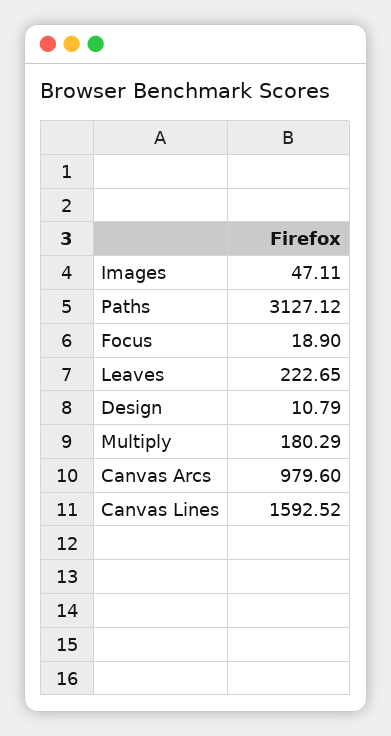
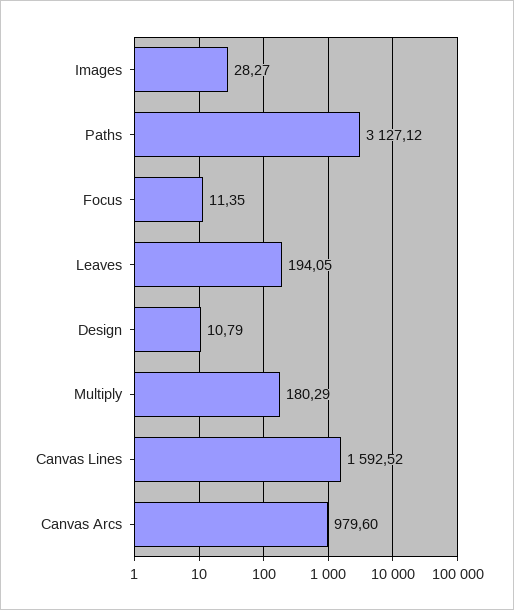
  {
-   "Images": 47.11,
+   "Images": 28.27,
    "Paths": 3127.12,
-   "Focus": 18.9,
+   "Focus": 11.35,
-   "Leaves": 222.65,
+   "Leaves": 194.05,
    "Design": 10.79,
    "Multiply": 180.29,
    "Canvas Arcs": 979.6,
    "Canvas Lines": 1592.52
  }

